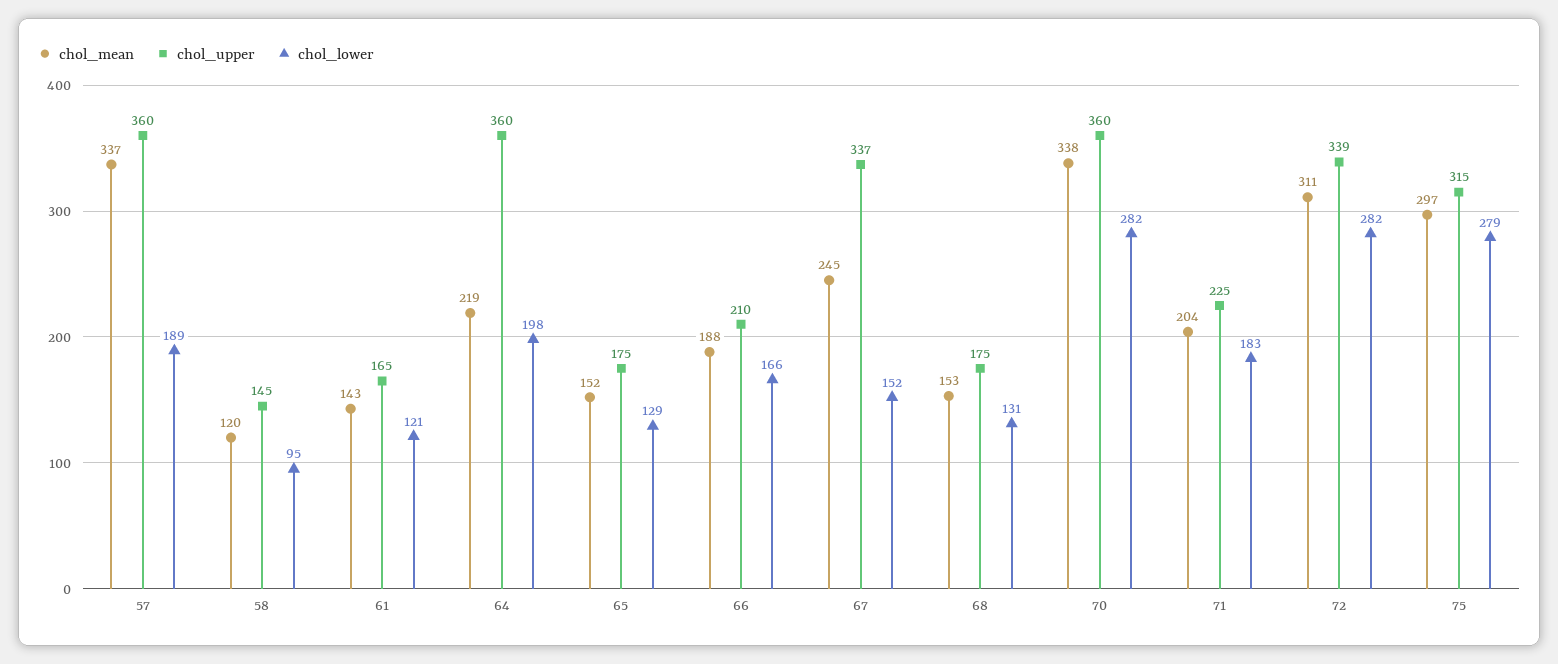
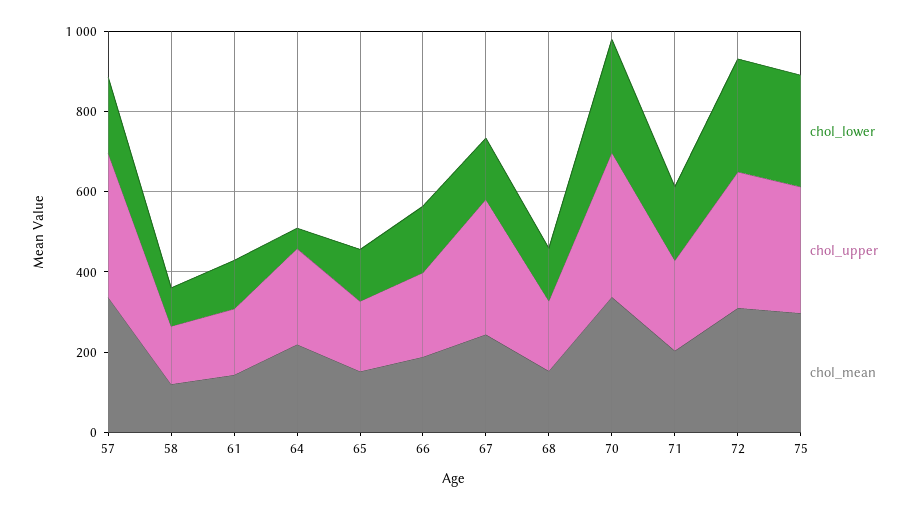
  {
    "chol_mean": {
      "57": 337,
      "58": 120,
      "61": 143,
      "64": 219,
      "65": 152,
      "66": 188,
      "67": 245,
      "68": 153,
      "70": 338,
      "71": 204,
      "72": 311,
      "75": 297
    },
    "chol_upper": {
      "57": 360,
      "58": 145,
      "61": 165,
-     "64": 360,
+     "64": 250,
      "65": 175,
      "66": 210,
      "67": 337,
      "68": 175,
      "70": 360,
      "71": 225,
      "72": 339,
      "75": 315
    },
    "chol_lower": {
      "57": 189,
      "58": 95,
      "61": 121,
-     "64": 198,
+     "64": 50,
      "65": 129,
      "66": 166,
      "67": 152,
      "68": 131,
      "70": 282,
      "71": 183,
      "72": 282,
      "75": 279
    }
  }

